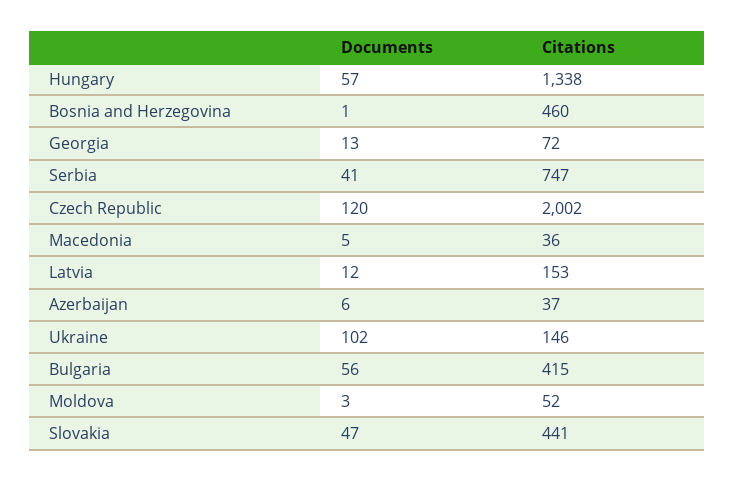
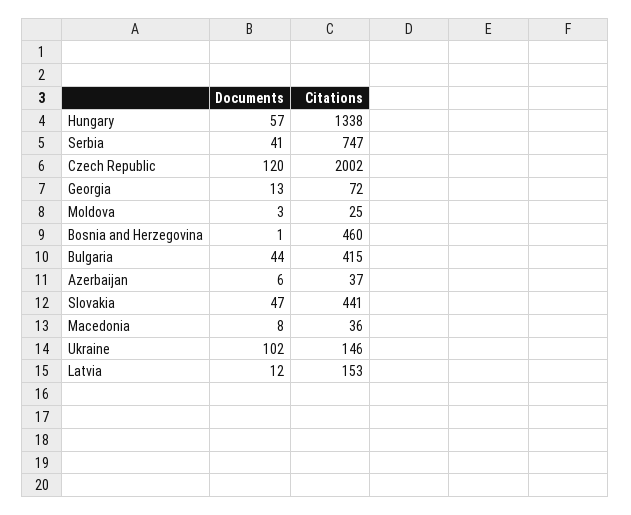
  {
    "Documents": {
      "Hungary": 57,
      "Bosnia and Herzegovina": 1,
      "Georgia": 13,
      "Serbia": 41,
      "Czech Republic": 120,
-     "Macedonia": 5,
+     "Macedonia": 8,
      "Latvia": 12,
      "Azerbaijan": 6,
      "Ukraine": 102,
-     "Bulgaria": 56,
+     "Bulgaria": 44,
      "Moldova": 3,
      "Slovakia": 47
    },
    "Citations": {
      "Hungary": 1338,
      "Bosnia and Herzegovina": 460,
      "Georgia": 72,
      "Serbia": 747,
      "Czech Republic": 2002,
      "Macedonia": 36,
      "Latvia": 153,
      "Azerbaijan": 37,
      "Ukraine": 146,
      "Bulgaria": 415,
-     "Moldova": 52,
+     "Moldova": 25,
      "Slovakia": 441
    }
  }

